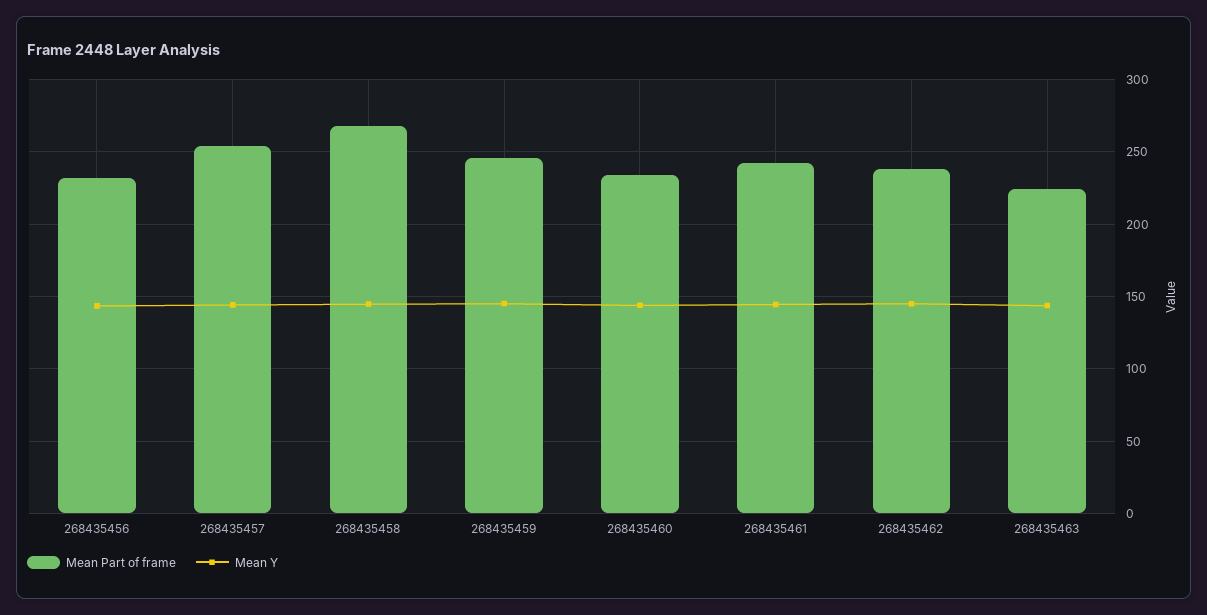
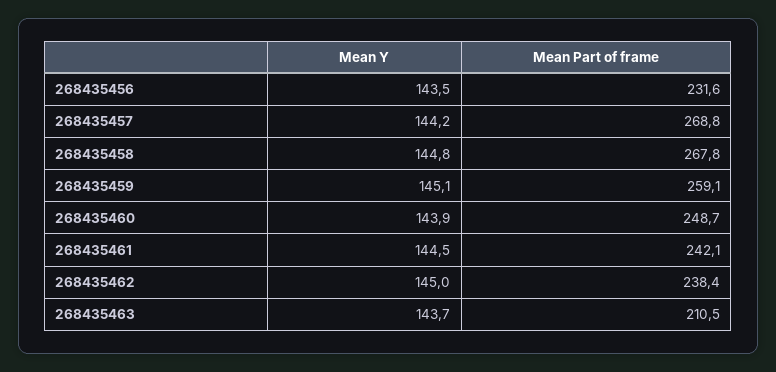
  {
    "Mean Part of frame": {
      "268435456": 231.6,
-     "268435457": 255,
+     "268435457": 268.8,
      "268435458": 267.8,
-     "268435459": 245,
+     "268435459": 259.1,
-     "268435460": 235,
+     "268435460": 248.7,
      "268435461": 242.1,
      "268435462": 238.4,
-     "268435463": 225
+     "268435463": 210.5
    },
    "Mean Y": {
      "268435456": 143.5,
      "268435457": 144.2,
      "268435458": 144.8,
      "268435459": 145.1,
      "268435460": 143.9,
      "268435461": 144.5,
      "268435462": 145,
      "268435463": 143.7
    }
  }

